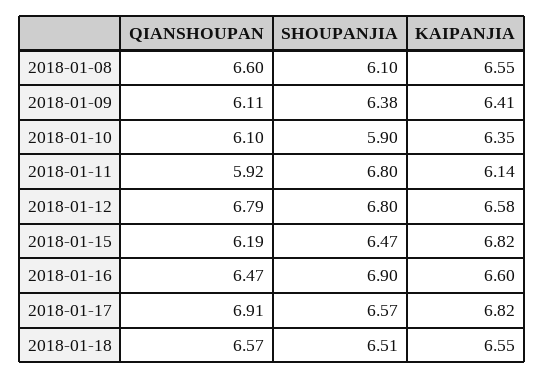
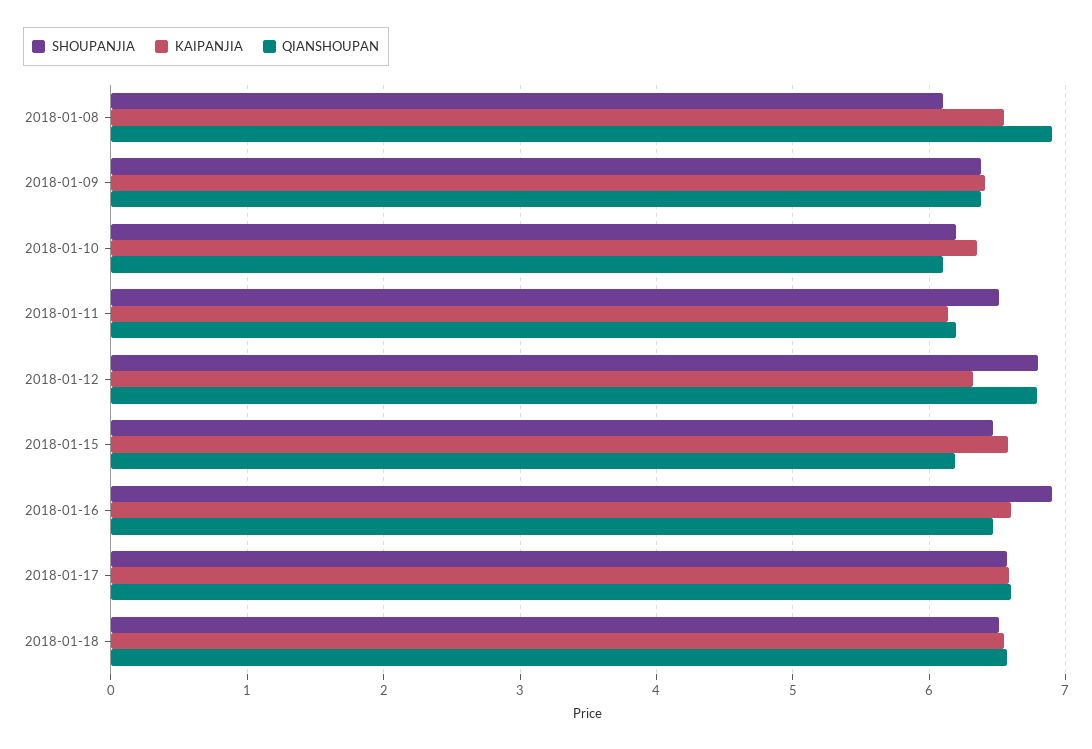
  {
    "QIANSHOUPAN": {
-     "2018-01-08": 6.6,
+     "2018-01-08": 6.9,
-     "2018-01-09": 6.11,
+     "2018-01-09": 6.4,
      "2018-01-10": 6.1,
-     "2018-01-11": 5.92,
+     "2018-01-11": 6.2,
      "2018-01-12": 6.79,
      "2018-01-15": 6.19,
      "2018-01-16": 6.47,
-     "2018-01-17": 6.91,
+     "2018-01-17": 6.6,
      "2018-01-18": 6.57
    },
    "SHOUPANJIA": {
      "2018-01-08": 6.1,
      "2018-01-09": 6.38,
-     "2018-01-10": 5.9,
+     "2018-01-10": 6.2,
-     "2018-01-11": 6.8,
+     "2018-01-11": 6.5,
      "2018-01-12": 6.8,
      "2018-01-15": 6.47,
      "2018-01-16": 6.9,
      "2018-01-17": 6.57,
      "2018-01-18": 6.51
    },
    "KAIPANJIA": {
      "2018-01-08": 6.55,
      "2018-01-09": 6.41,
      "2018-01-10": 6.35,
      "2018-01-11": 6.14,
-     "2018-01-12": 6.58,
+     "2018-01-12": 6.3,
-     "2018-01-15": 6.82,
+     "2018-01-15": 6.6,
      "2018-01-16": 6.6,
-     "2018-01-17": 6.82,
+     "2018-01-17": 6.6,
      "2018-01-18": 6.55
    }
  }

